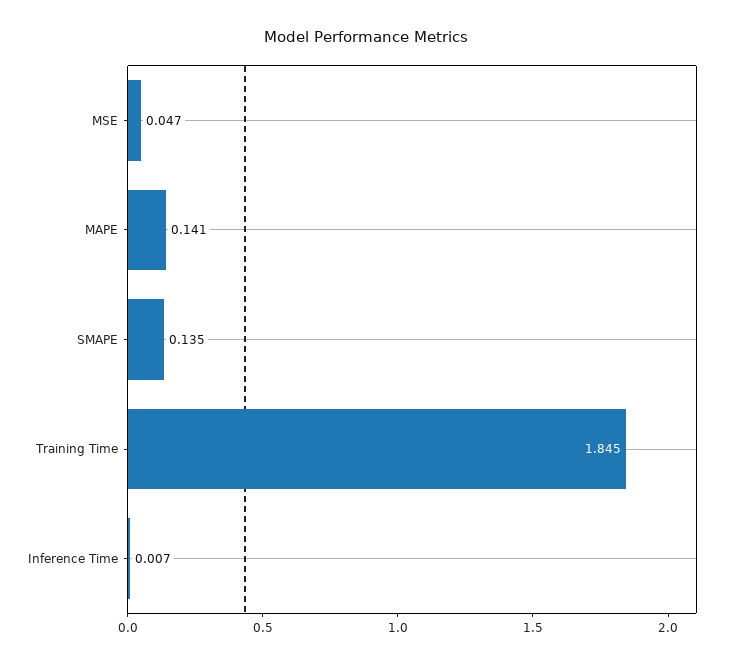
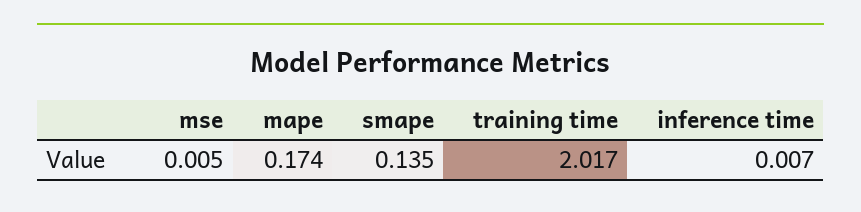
  {
-   "MSE": 0.047,
+   "MSE": 0.005,
-   "MAPE": 0.141,
+   "MAPE": 0.174,
    "SMAPE": 0.135,
-   "Training Time": 1.845,
+   "Training Time": 2.017,
    "Inference Time": 0.007
  }

